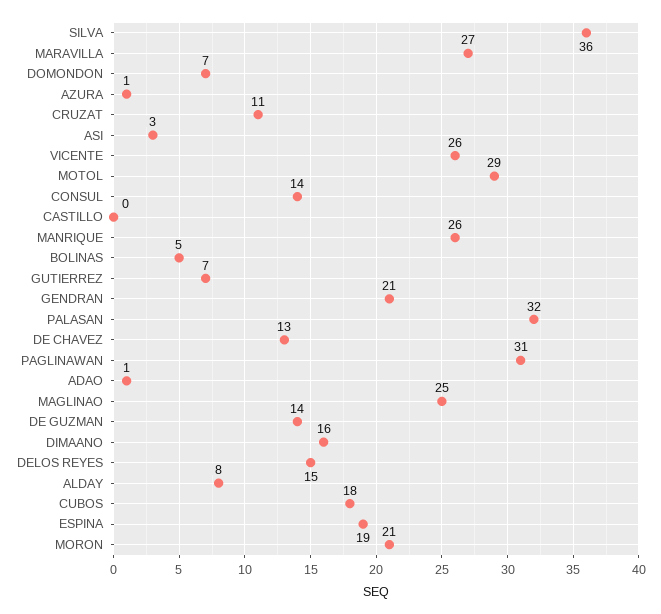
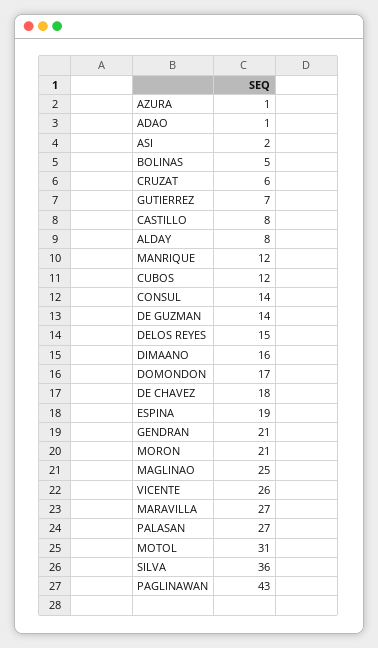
  {
    "SILVA": 36,
    "MARAVILLA": 27,
-   "DOMONDON": 7,
+   "DOMONDON": 17,
    "AZURA": 1,
-   "CRUZAT": 11,
+   "CRUZAT": 6,
-   "ASI": 3,
+   "ASI": 2,
    "VICENTE": 26,
-   "MOTOL": 29,
+   "MOTOL": 31,
    "CONSUL": 14,
-   "CASTILLO": 0,
+   "CASTILLO": 8,
-   "MANRIQUE": 26,
+   "MANRIQUE": 12,
    "BOLINAS": 5,
    "GUTIERREZ": 7,
    "GENDRAN": 21,
-   "PALASAN": 32,
+   "PALASAN": 27,
-   "DE CHAVEZ": 13,
+   "DE CHAVEZ": 18,
-   "PAGLINAWAN": 31,
+   "PAGLINAWAN": 43,
    "ADAO": 1,
    "MAGLINAO": 25,
    "DE GUZMAN": 14,
    "DIMAANO": 16,
    "DELOS REYES": 15,
    "ALDAY": 8,
-   "CUBOS": 18,
+   "CUBOS": 12,
    "ESPINA": 19,
    "MORON": 21
  }

